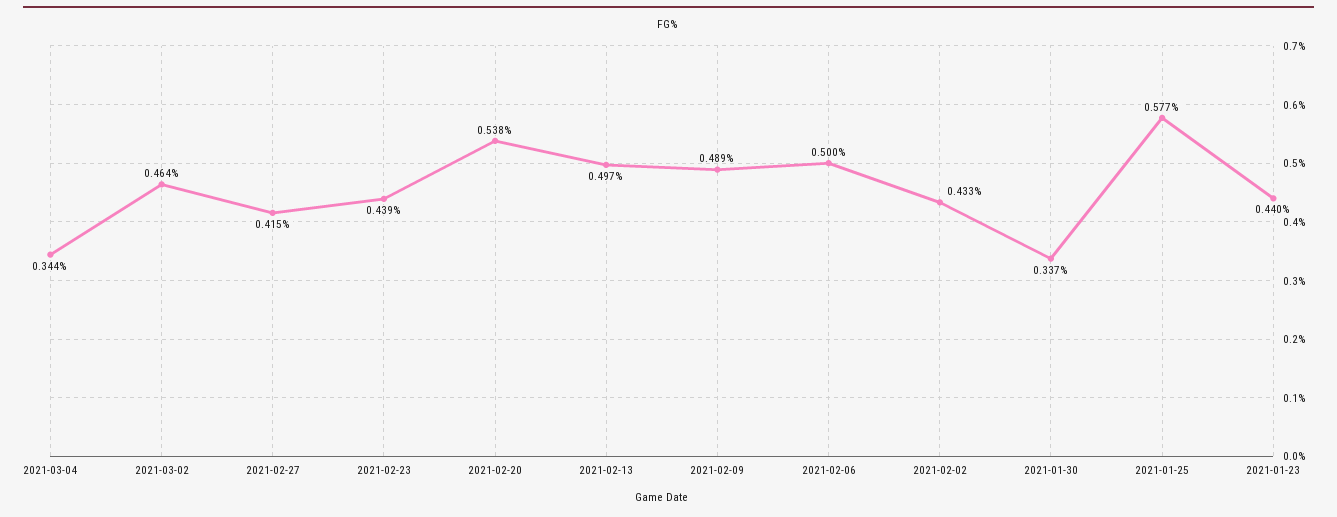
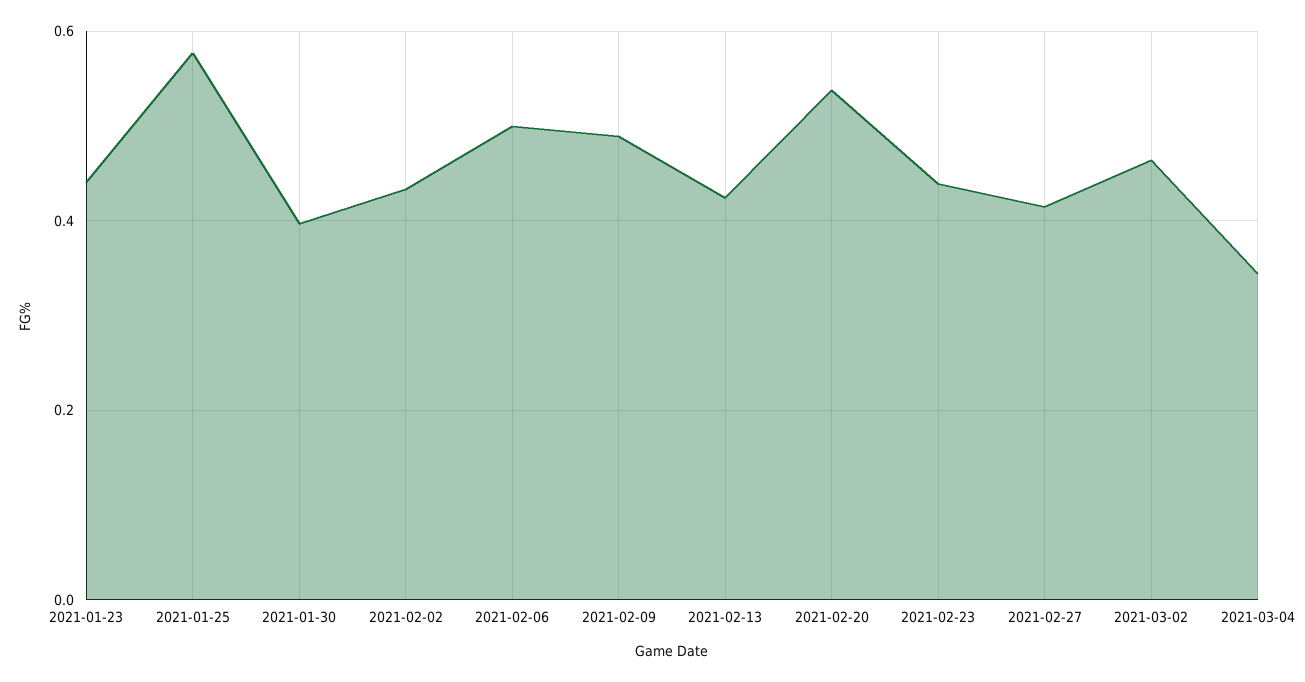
  {
    "2021-03-04": 0.344,
    "2021-03-02": 0.464,
    "2021-02-27": 0.415,
    "2021-02-23": 0.439,
    "2021-02-20": 0.538,
-   "2021-02-13": 0.497,
+   "2021-02-13": 0.42,
    "2021-02-09": 0.489,
    "2021-02-06": 0.5,
    "2021-02-02": 0.433,
-   "2021-01-30": 0.337,
+   "2021-01-30": 0.4,
    "2021-01-25": 0.577,
    "2021-01-23": 0.44
  }

